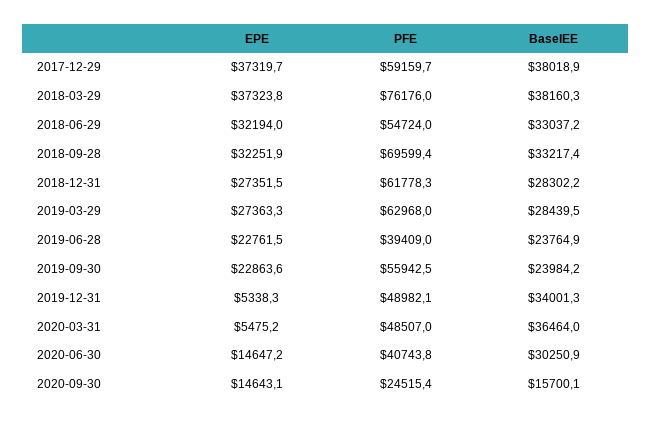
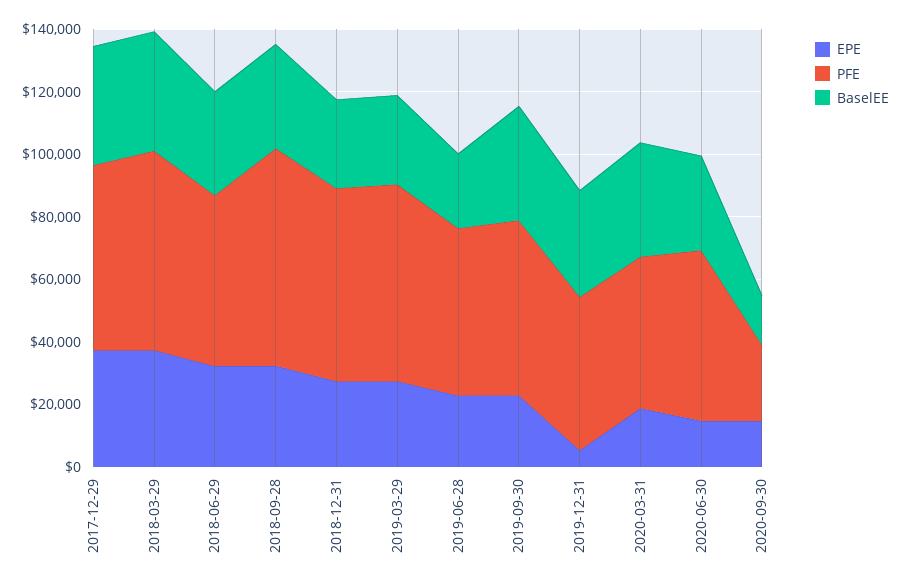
  {
    "EPE": {
      "2017-12-29": 37319.7,
      "2018-03-29": 37323.8,
      "2018-06-29": 32194,
      "2018-09-28": 32251.9,
      "2018-12-31": 27351.5,
      "2019-03-29": 27363.3,
      "2019-06-28": 22761.5,
      "2019-09-30": 22863.6,
      "2019-12-31": 5338.3,
-     "2020-03-31": 5475.2,
+     "2020-03-31": 20000,
      "2020-06-30": 14647.2,
      "2020-09-30": 14643.1
    },
    "PFE": {
      "2017-12-29": 59159.7,
-     "2018-03-29": 76176,
+     "2018-03-29": 65000,
      "2018-06-29": 54724,
      "2018-09-28": 69599.4,
      "2018-12-31": 61778.3,
      "2019-03-29": 62968,
-     "2019-06-28": 39409,
+     "2019-06-28": 55000,
      "2019-09-30": 55942.5,
      "2019-12-31": 48982.1,
      "2020-03-31": 48507,
-     "2020-06-30": 40743.8,
+     "2020-06-30": 55000,
      "2020-09-30": 24515.4
    },
    "BaselEE": {
      "2017-12-29": 38018.9,
      "2018-03-29": 38160.3,
      "2018-06-29": 33037.2,
      "2018-09-28": 33217.4,
      "2018-12-31": 28302.2,
      "2019-03-29": 28439.5,
      "2019-06-28": 23764.9,
-     "2019-09-30": 23984.2,
+     "2019-09-30": 35000,
      "2019-12-31": 34001.3,
      "2020-03-31": 36464,
      "2020-06-30": 30250.9,
      "2020-09-30": 15700.1
    }
  }

